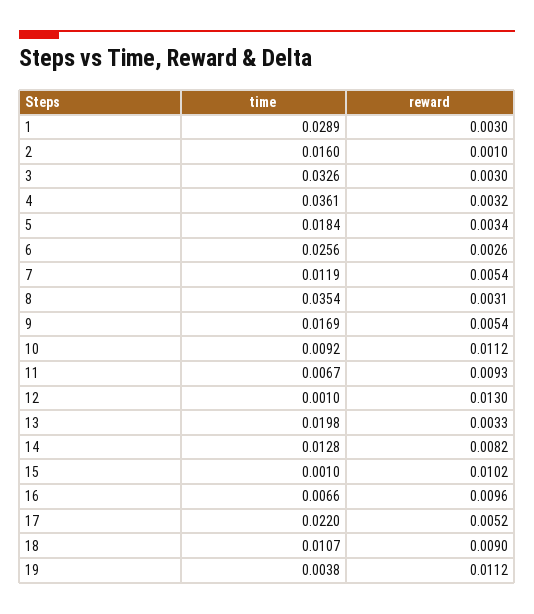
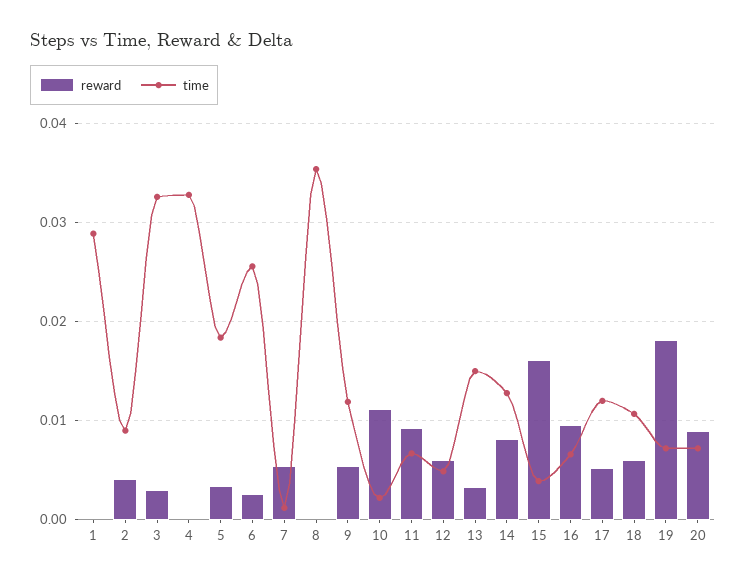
  {
    "time": {
      "1": 0.0289,
-     "2": 0.016,
+     "2": 0.009,
      "3": 0.0326,
-     "4": 0.0361,
+     "4": 0.033,
      "5": 0.0184,
      "6": 0.0256,
-     "7": 0.0119,
+     "7": 0.001,
      "8": 0.0354,
-     "9": 0.0169,
+     "9": 0.012,
-     "10": 0.0092,
+     "10": 0.002,
      "11": 0.0067,
-     "12": 0.001,
+     "12": 0.005,
-     "13": 0.0198,
+     "13": 0.015,
      "14": 0.0128,
-     "15": 0.001,
+     "15": 0.004,
      "16": 0.0066,
-     "17": 0.022,
+     "17": 0.012,
      "18": 0.0107,
-     "19": 0.0038
+     "19": 0.007,
+     "20": 0.007
    },
    "reward": {
-     "1": 0.003,
+     "1": 0,
-     "2": 0.001,
+     "2": 0.004,
      "3": 0.003,
-     "4": 0.0032,
+     "4": 0,
      "5": 0.0034,
      "6": 0.0026,
      "7": 0.0054,
-     "8": 0.0031,
+     "8": 0,
      "9": 0.0054,
      "10": 0.0112,
      "11": 0.0093,
-     "12": 0.013,
+     "12": 0.006,
      "13": 0.0033,
      "14": 0.0082,
-     "15": 0.0102,
+     "15": 0.016,
      "16": 0.0096,
      "17": 0.0052,
-     "18": 0.009,
+     "18": 0.006,
-     "19": 0.0112
+     "19": 0.018,
+     "20": 0.009
    }
  }

